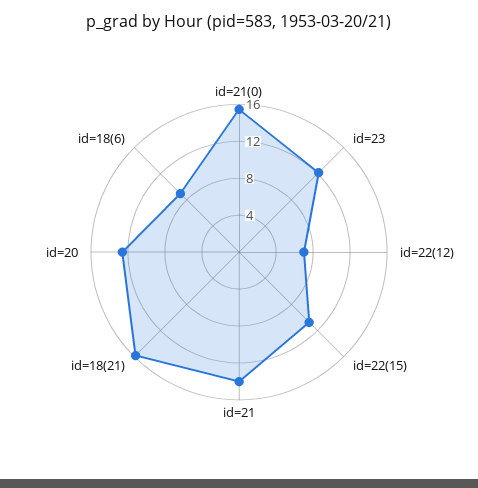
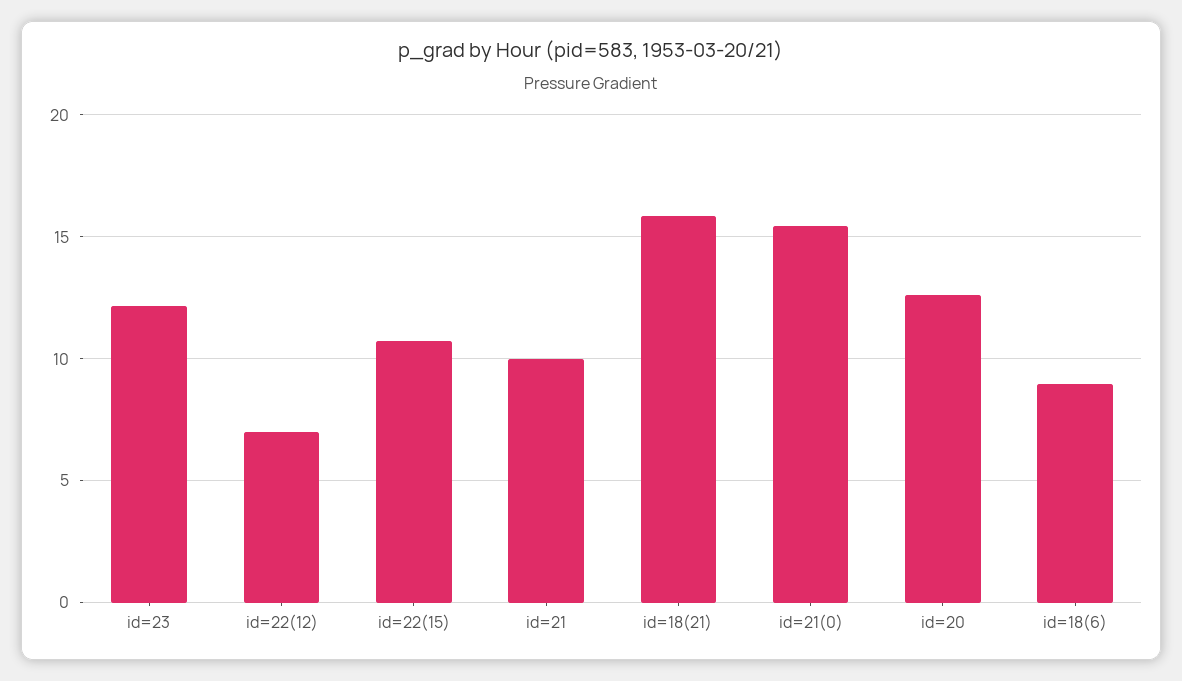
  {
    "id=21(0)": 15.5,
    "id=23": 12,
    "id=22(12)": 7,
    "id=22(15)": 10.5,
-   "id=21": 14,
+   "id=21": 10,
    "id=18(21)": 16,
    "id=20": 12.5,
    "id=18(6)": 9
  }

